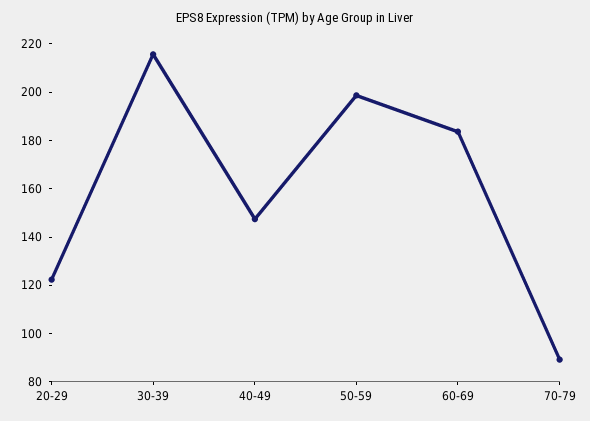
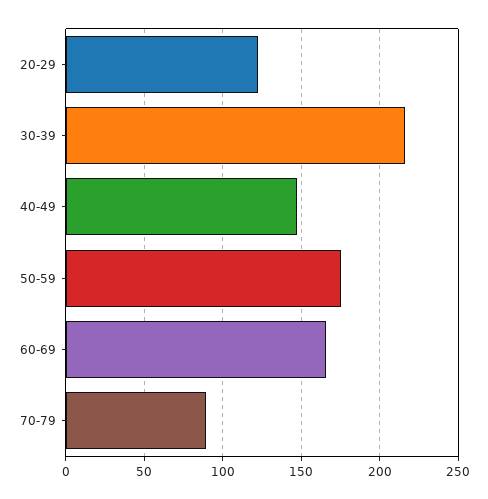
  {
    "20-29": 120,
    "30-39": 215,
    "40-49": 145,
-   "50-59": 200,
+   "50-59": 175,
-   "60-69": 185,
+   "60-69": 165,
    "70-79": 90
  }

